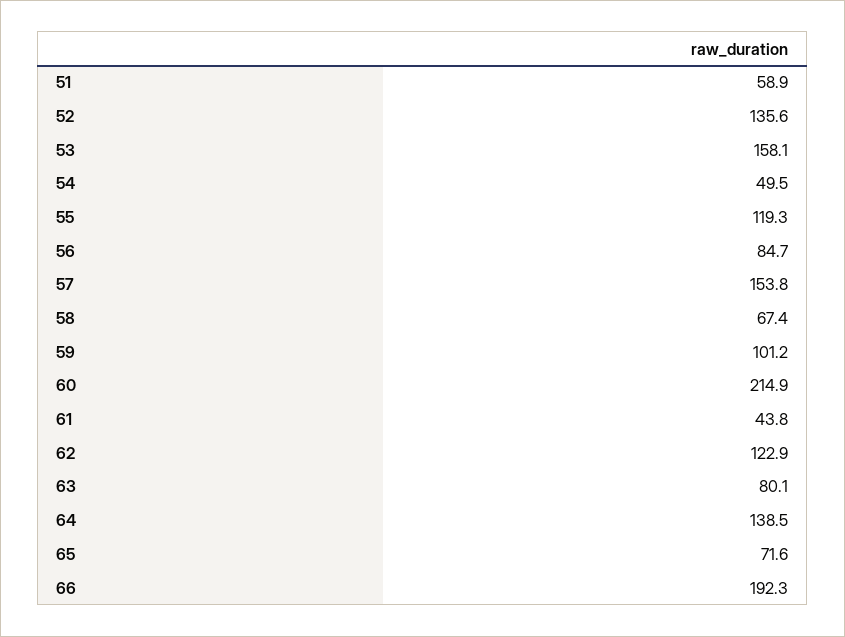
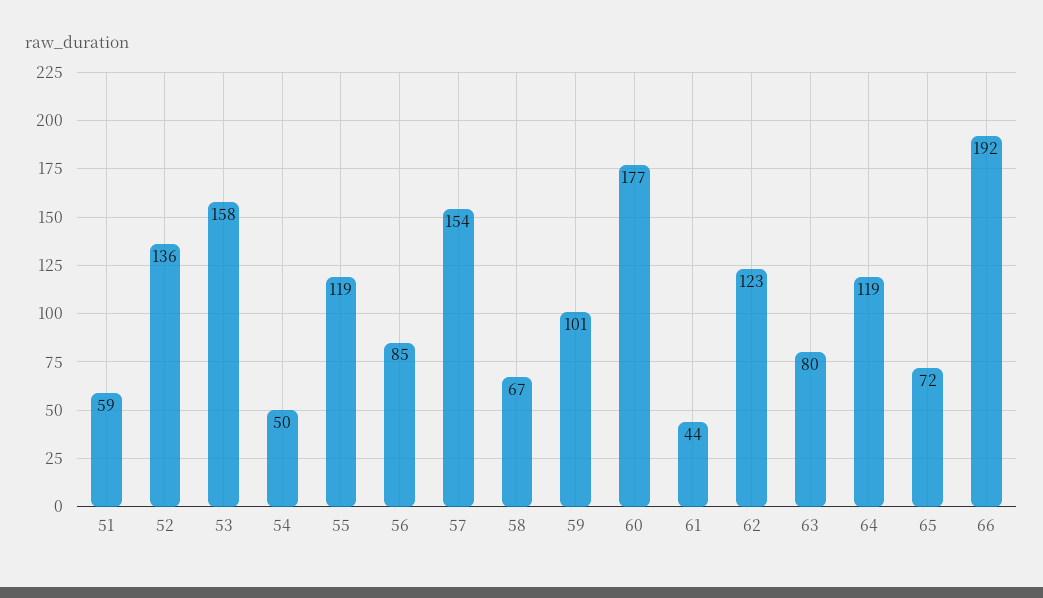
  {
    "51": 58.9,
    "52": 135.6,
    "53": 158.1,
    "54": 49.5,
    "55": 119.3,
    "56": 84.7,
    "57": 153.8,
    "58": 67.4,
    "59": 101.2,
-   "60": 214.9,
+   "60": 177,
    "61": 43.8,
    "62": 122.9,
    "63": 80.1,
-   "64": 138.5,
+   "64": 119,
    "65": 71.6,
    "66": 192.3
  }

